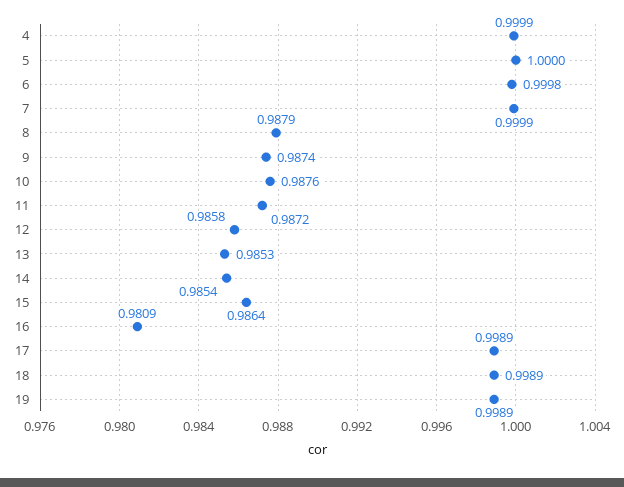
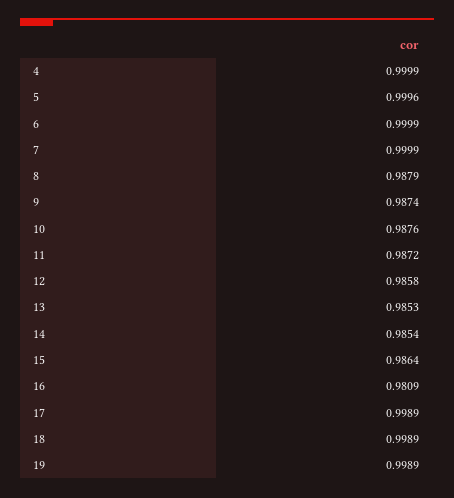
  {
    "4": 0.9999,
-   "5": 1,
+   "5": 0.9996,
-   "6": 0.9998,
+   "6": 0.9999,
    "7": 0.9999,
    "8": 0.9879,
    "9": 0.9874,
    "10": 0.9876,
    "11": 0.9872,
    "12": 0.9858,
    "13": 0.9853,
    "14": 0.9854,
    "15": 0.9864,
    "16": 0.9809,
    "17": 0.9989,
    "18": 0.9989,
    "19": 0.9989
  }

